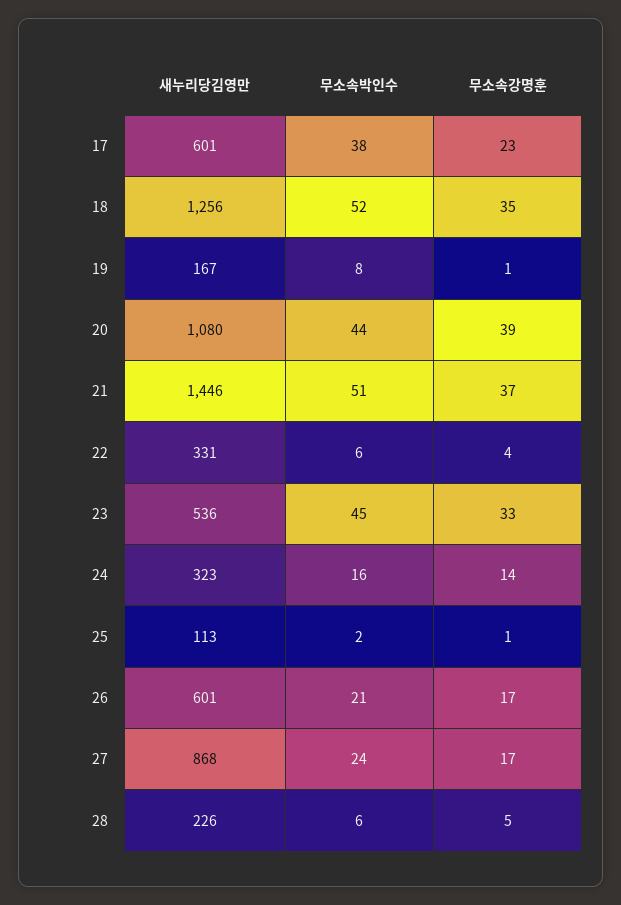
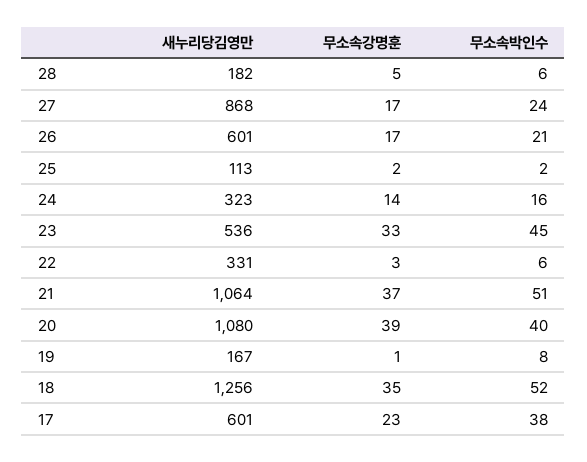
  {
    "새누리당김영만": {
      "17": 601,
      "18": 1256,
      "19": 167,
      "20": 1080,
-     "21": 1446,
+     "21": 1064,
      "22": 331,
      "23": 536,
      "24": 323,
      "25": 113,
      "26": 601,
      "27": 868,
-     "28": 226
+     "28": 182
    },
    "무소속박인수": {
      "17": 38,
      "18": 52,
      "19": 8,
-     "20": 44,
+     "20": 40,
      "21": 51,
      "22": 6,
      "23": 45,
      "24": 16,
      "25": 2,
      "26": 21,
      "27": 24,
      "28": 6
    },
    "무소속강명훈": {
      "17": 23,
      "18": 35,
      "19": 1,
      "20": 39,
      "21": 37,
-     "22": 4,
+     "22": 3,
      "23": 33,
      "24": 14,
-     "25": 1,
+     "25": 2,
      "26": 17,
      "27": 17,
      "28": 5
    }
  }

